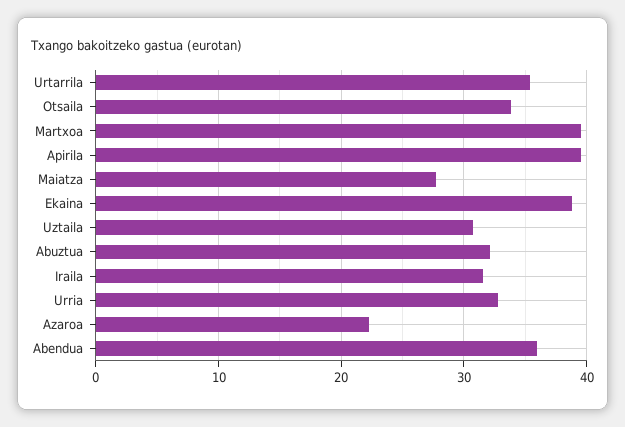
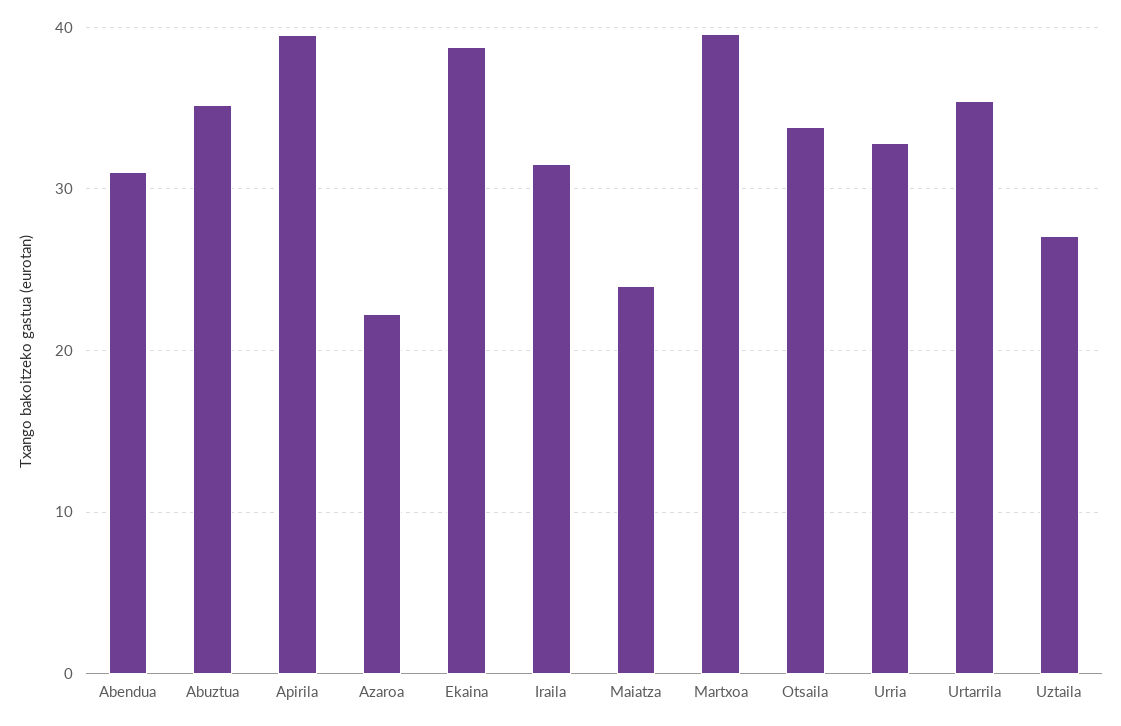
  {
    "Urtarrila": 35,
    "Otsaila": 34,
    "Martxoa": 40,
    "Apirila": 40,
-   "Maiatza": 28,
+   "Maiatza": 24,
    "Ekaina": 39,
-   "Uztaila": 31,
+   "Uztaila": 27,
-   "Abuztua": 32,
+   "Abuztua": 35,
    "Iraila": 32,
    "Urria": 33,
    "Azaroa": 22,
-   "Abendua": 36
+   "Abendua": 31
  }

